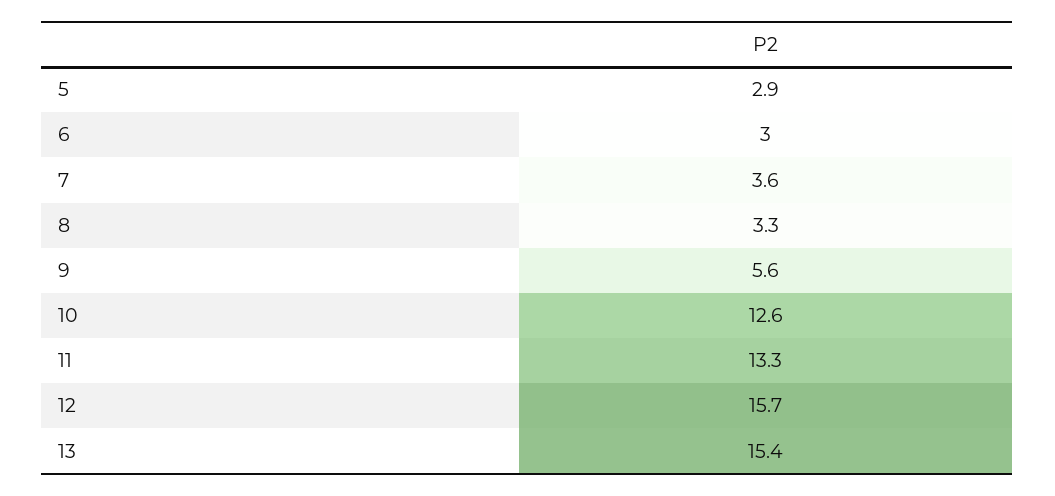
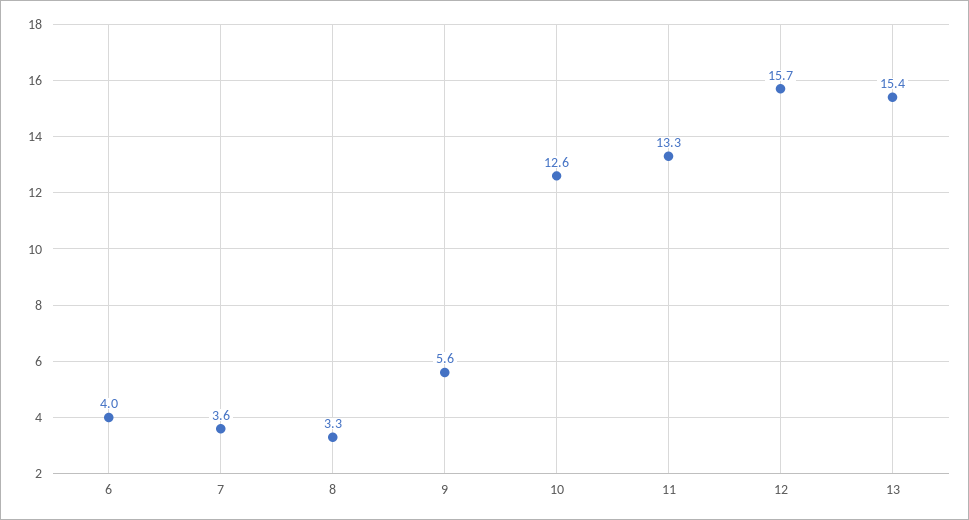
  {
-   "5": 2.9,
-   "6": 3,
+   "6": 4,
    "7": 3.6,
    "8": 3.3,
    "9": 5.6,
    "10": 12.6,
    "11": 13.3,
    "12": 15.7,
    "13": 15.4
  }

